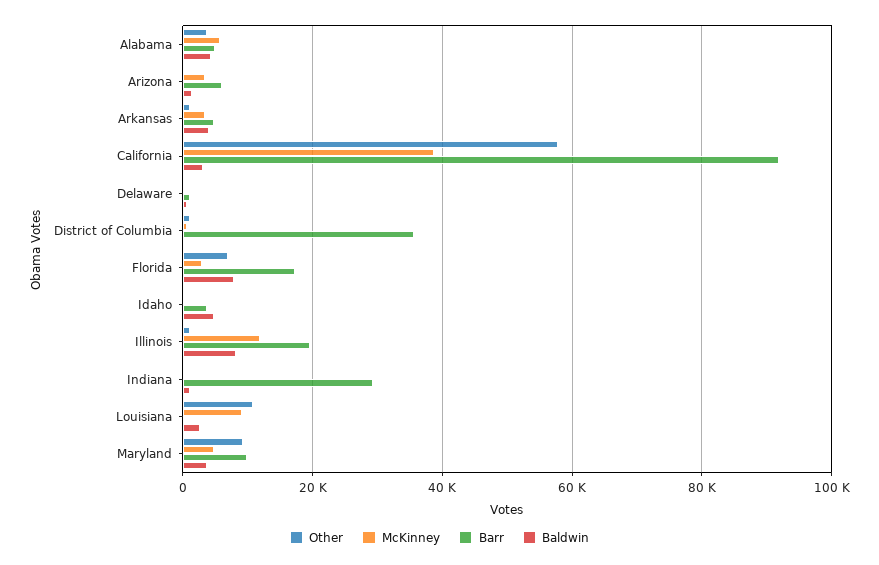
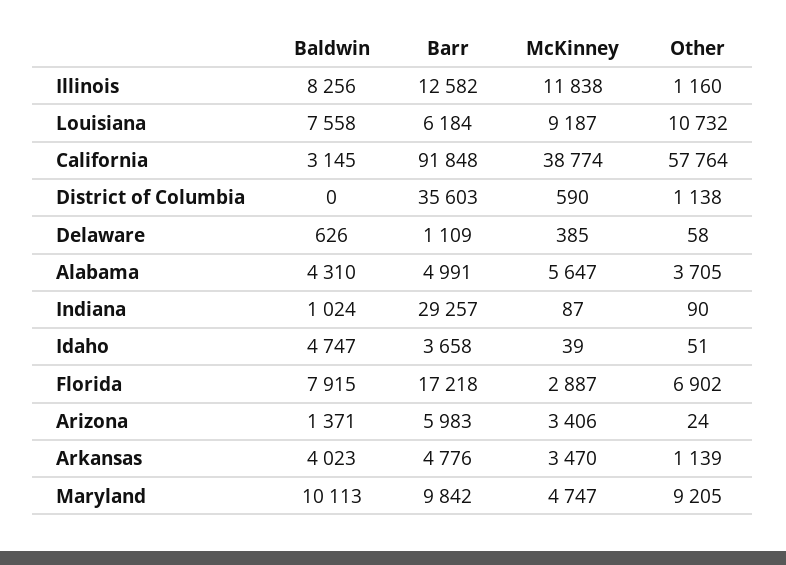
  {
    "Other": {
      "Alabama": 3705,
      "Arizona": 24,
      "Arkansas": 1139,
      "California": 57764,
      "Delaware": 58,
      "District of Columbia": 1138,
      "Florida": 6902,
      "Idaho": 51,
      "Illinois": 1160,
      "Indiana": 90,
      "Louisiana": 10732,
      "Maryland": 9205
    },
    "McKinney": {
      "Alabama": 5647,
      "Arizona": 3406,
      "Arkansas": 3470,
      "California": 38774,
      "Delaware": 385,
      "District of Columbia": 590,
      "Florida": 2887,
      "Idaho": 39,
      "Illinois": 11838,
      "Indiana": 87,
      "Louisiana": 9187,
      "Maryland": 4747
    },
    "Barr": {
      "Alabama": 4991,
      "Arizona": 5983,
      "Arkansas": 4776,
      "California": 91848,
      "Delaware": 1109,
      "District of Columbia": 35603,
      "Florida": 17218,
      "Idaho": 3658,
-     "Illinois": 20000,
+     "Illinois": 12582,
      "Indiana": 29257,
-     "Louisiana": 0,
+     "Louisiana": 6184,
      "Maryland": 9842
    },
    "Baldwin": {
      "Alabama": 4310,
      "Arizona": 1371,
      "Arkansas": 4023,
      "California": 3145,
      "Delaware": 626,
      "District of Columbia": 0,
      "Florida": 7915,
      "Idaho": 4747,
      "Illinois": 8256,
      "Indiana": 1024,
-     "Louisiana": 2000,
+     "Louisiana": 7558,
-     "Maryland": 4000
+     "Maryland": 10113
    }
  }

